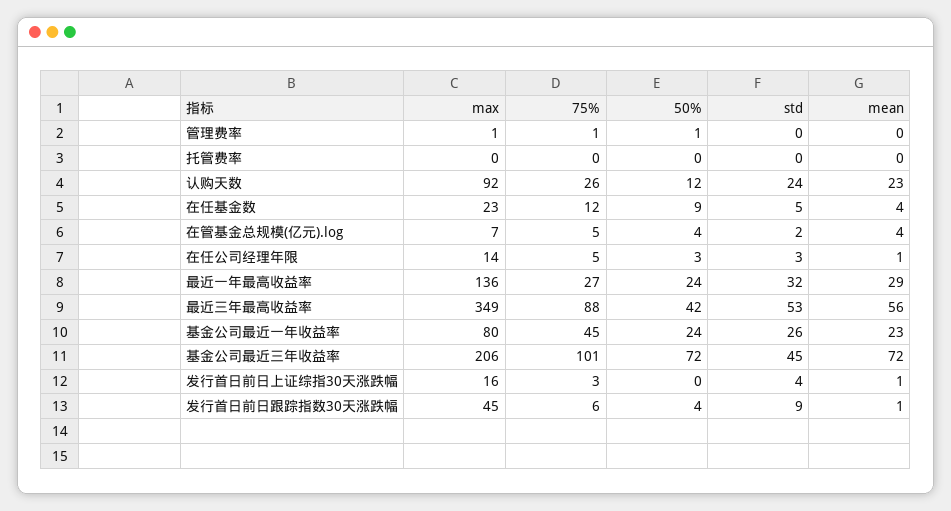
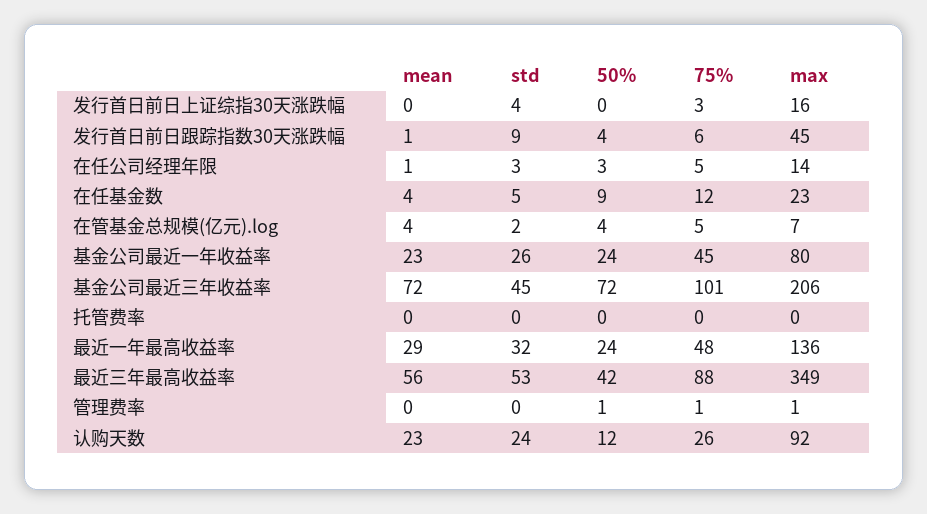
  {
    "max": {
      "管理费率": 1,
      "托管费率": 0,
      "认购天数": 92,
      "在任基金数": 23,
      "在管基金总规模(亿元).log": 7,
      "在任公司经理年限": 14,
      "最近一年最高收益率": 136,
      "最近三年最高收益率": 349,
      "基金公司最近一年收益率": 80,
      "基金公司最近三年收益率": 206,
      "发行首日前日上证综指30天涨跌幅": 16,
      "发行首日前日跟踪指数30天涨跌幅": 45
    },
    "75%": {
      "管理费率": 1,
      "托管费率": 0,
      "认购天数": 26,
      "在任基金数": 12,
      "在管基金总规模(亿元).log": 5,
      "在任公司经理年限": 5,
-     "最近一年最高收益率": 27,
+     "最近一年最高收益率": 48,
      "最近三年最高收益率": 88,
      "基金公司最近一年收益率": 45,
      "基金公司最近三年收益率": 101,
      "发行首日前日上证综指30天涨跌幅": 3,
      "发行首日前日跟踪指数30天涨跌幅": 6
    },
    "50%": {
      "管理费率": 1,
      "托管费率": 0,
      "认购天数": 12,
      "在任基金数": 9,
      "在管基金总规模(亿元).log": 4,
      "在任公司经理年限": 3,
      "最近一年最高收益率": 24,
      "最近三年最高收益率": 42,
      "基金公司最近一年收益率": 24,
      "基金公司最近三年收益率": 72,
      "发行首日前日上证综指30天涨跌幅": 0,
      "发行首日前日跟踪指数30天涨跌幅": 4
    },
    "std": {
      "管理费率": 0,
      "托管费率": 0,
      "认购天数": 24,
      "在任基金数": 5,
      "在管基金总规模(亿元).log": 2,
      "在任公司经理年限": 3,
      "最近一年最高收益率": 32,
      "最近三年最高收益率": 53,
      "基金公司最近一年收益率": 26,
      "基金公司最近三年收益率": 45,
      "发行首日前日上证综指30天涨跌幅": 4,
      "发行首日前日跟踪指数30天涨跌幅": 9
    },
    "mean": {
      "管理费率": 0,
      "托管费率": 0,
      "认购天数": 23,
      "在任基金数": 4,
      "在管基金总规模(亿元).log": 4,
      "在任公司经理年限": 1,
      "最近一年最高收益率": 29,
      "最近三年最高收益率": 56,
      "基金公司最近一年收益率": 23,
      "基金公司最近三年收益率": 72,
-     "发行首日前日上证综指30天涨跌幅": 1,
+     "发行首日前日上证综指30天涨跌幅": 0,
      "发行首日前日跟踪指数30天涨跌幅": 1
    }
  }

